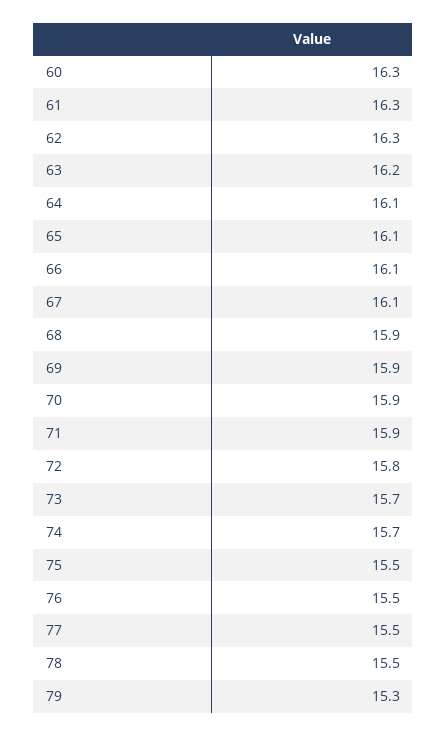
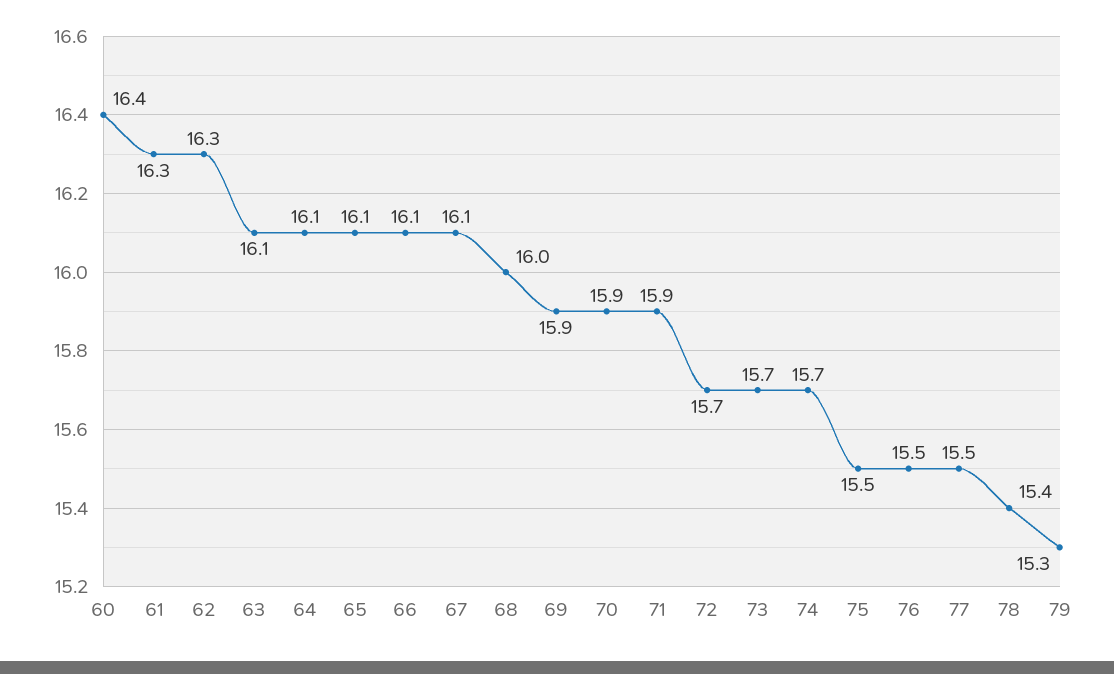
  {
-   "60": 16.3,
+   "60": 16.4,
    "61": 16.3,
    "62": 16.3,
-   "63": 16.2,
+   "63": 16.1,
    "64": 16.1,
    "65": 16.1,
    "66": 16.1,
    "67": 16.1,
-   "68": 15.9,
+   "68": 16,
    "69": 15.9,
    "70": 15.9,
    "71": 15.9,
-   "72": 15.8,
+   "72": 15.7,
    "73": 15.7,
    "74": 15.7,
    "75": 15.5,
    "76": 15.5,
    "77": 15.5,
-   "78": 15.5,
+   "78": 15.4,
    "79": 15.3
  }

